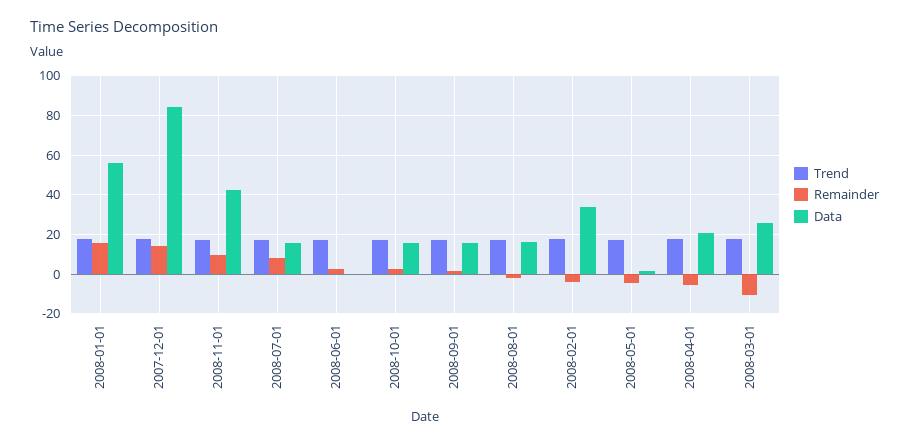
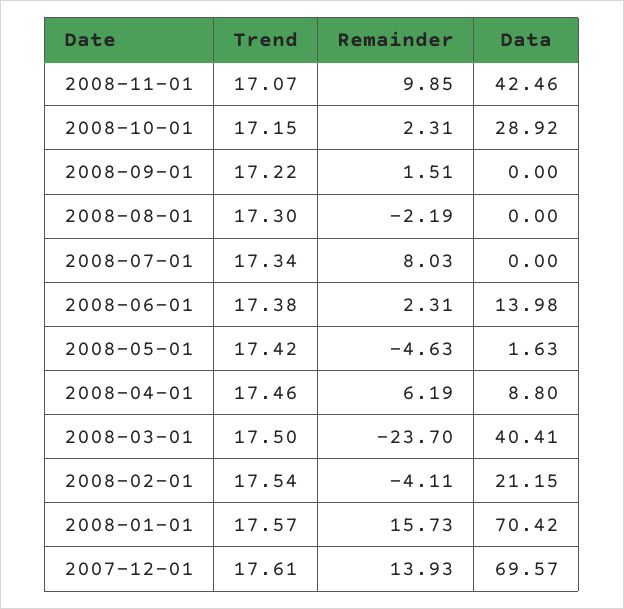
  {
    "Trend": {
      "2008-01-01": 17.57,
      "2007-12-01": 17.61,
      "2008-11-01": 17.07,
      "2008-07-01": 17.34,
      "2008-06-01": 17.38,
      "2008-10-01": 17.15,
      "2008-09-01": 17.22,
      "2008-08-01": 17.3,
      "2008-02-01": 17.54,
      "2008-05-01": 17.42,
      "2008-04-01": 17.46,
      "2008-03-01": 17.5
    },
    "Remainder": {
      "2008-01-01": 15.73,
      "2007-12-01": 13.93,
      "2008-11-01": 9.85,
      "2008-07-01": 8.03,
      "2008-06-01": 2.31,
      "2008-10-01": 2.31,
      "2008-09-01": 1.51,
      "2008-08-01": -2.19,
      "2008-02-01": -4.11,
      "2008-05-01": -4.63,
-     "2008-04-01": -5,
+     "2008-04-01": 6.19,
-     "2008-03-01": -10
+     "2008-03-01": -23.7
    },
    "Data": {
-     "2008-01-01": 55,
+     "2008-01-01": 70.42,
-     "2007-12-01": 85,
+     "2007-12-01": 69.57,
      "2008-11-01": 42.46,
-     "2008-07-01": 15,
+     "2008-07-01": 0,
-     "2008-06-01": 0,
+     "2008-06-01": 13.98,
-     "2008-10-01": 15,
+     "2008-10-01": 28.92,
-     "2008-09-01": 15,
+     "2008-09-01": 0,
-     "2008-08-01": 15,
+     "2008-08-01": 0,
-     "2008-02-01": 35,
+     "2008-02-01": 21.15,
      "2008-05-01": 1.63,
-     "2008-04-01": 20,
+     "2008-04-01": 8.8,
-     "2008-03-01": 25
+     "2008-03-01": 40.41
    }
  }

